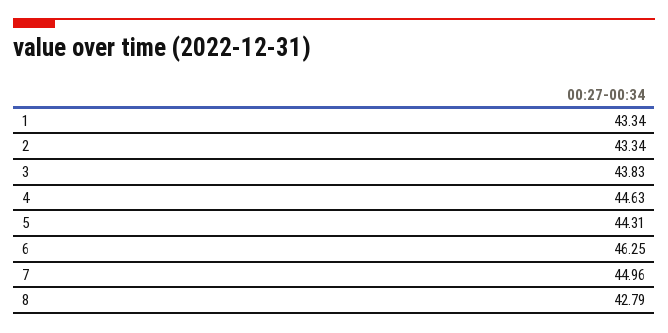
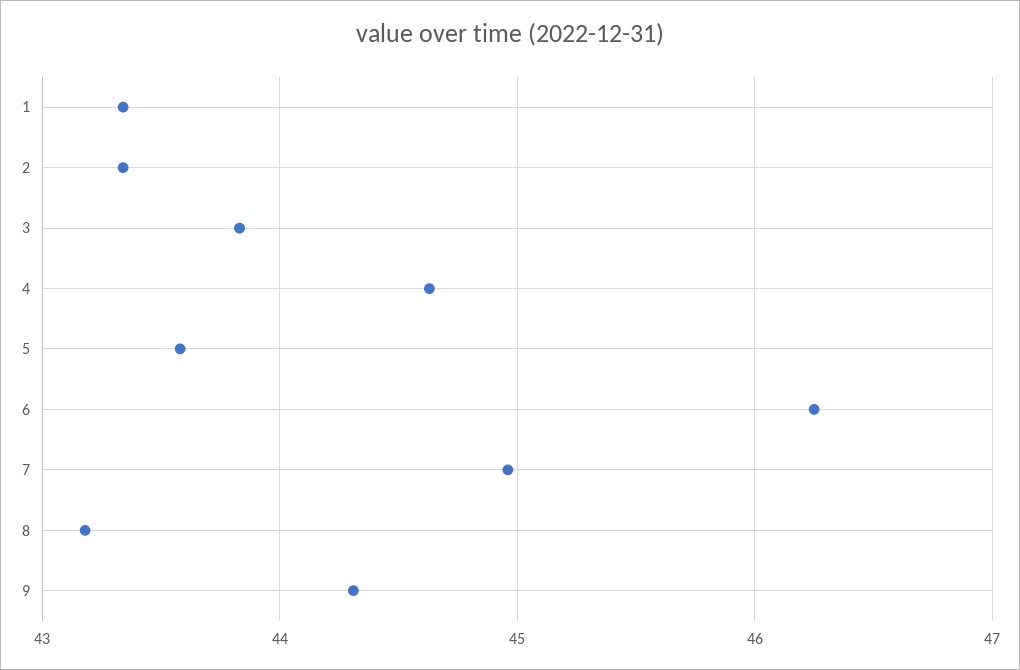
  {
    "1": 43.34,
    "2": 43.34,
    "3": 43.83,
    "4": 44.63,
-   "5": 44.31,
+   "5": 43.6,
    "6": 46.25,
    "7": 44.96,
-   "8": 42.79
+   "8": 43.2,
+   "9": 44.3
  }

